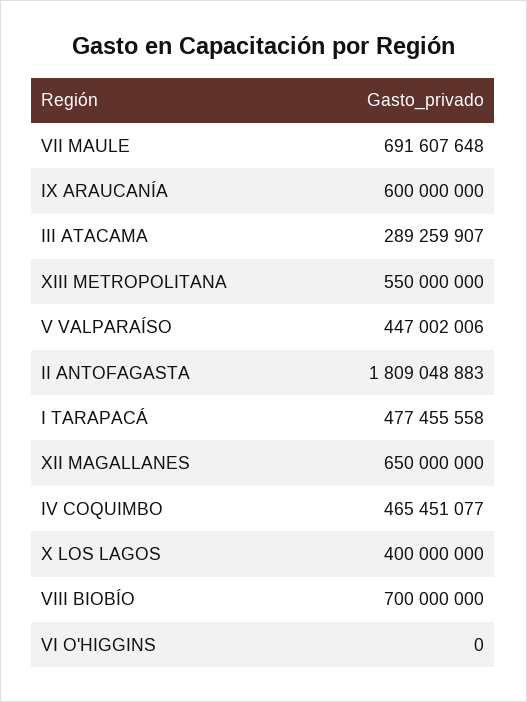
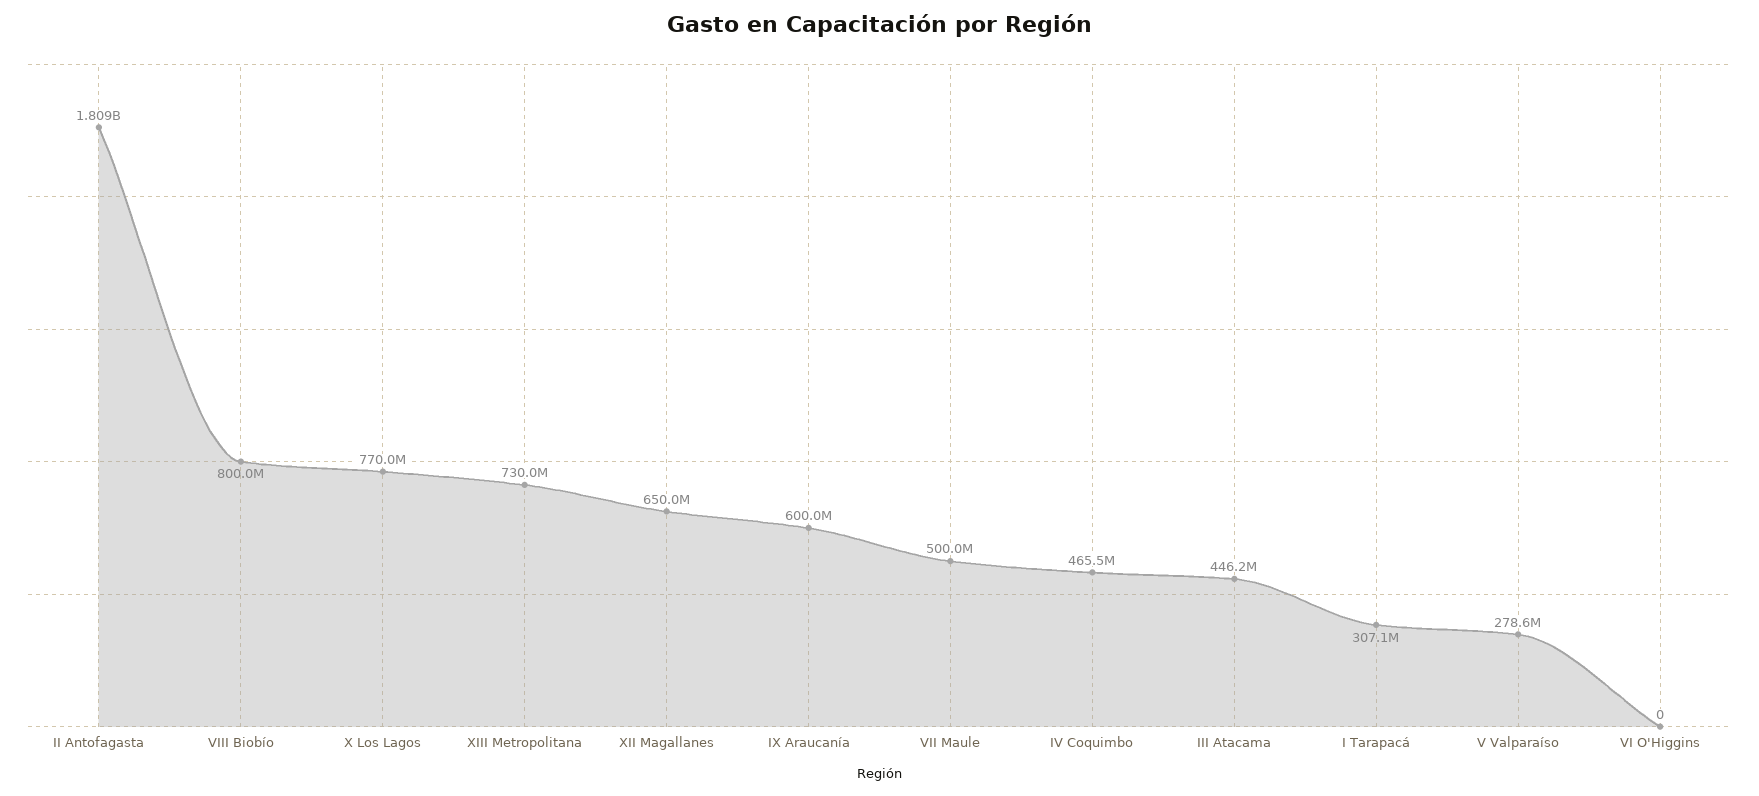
  {
-   "VII MAULE": 691607648,
+   "VII MAULE": 500000000,
    "IX ARAUCANÍA": 600000000,
-   "III ATACAMA": 289259907,
+   "III ATACAMA": 446200000,
-   "XIII METROPOLITANA": 550000000,
+   "XIII METROPOLITANA": 730000000,
-   "V VALPARAÍSO": 447002006,
+   "V VALPARAÍSO": 278600000,
    "II ANTOFAGASTA": 1809048883,
-   "I TARAPACÁ": 477455558,
+   "I TARAPACÁ": 307100000,
    "XII MAGALLANES": 650000000,
    "IV COQUIMBO": 465451077,
-   "X LOS LAGOS": 400000000,
+   "X LOS LAGOS": 770000000,
-   "VIII BIOBÍO": 700000000,
+   "VIII BIOBÍO": 800000000,
    "VI O'HIGGINS": 0
  }

